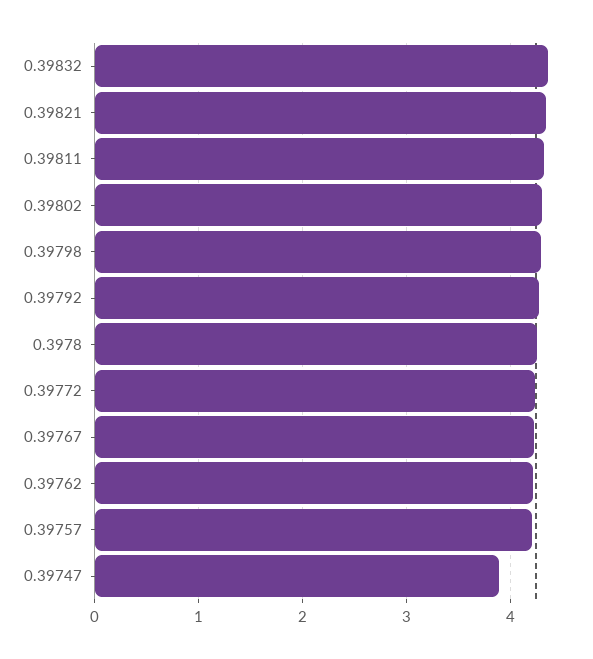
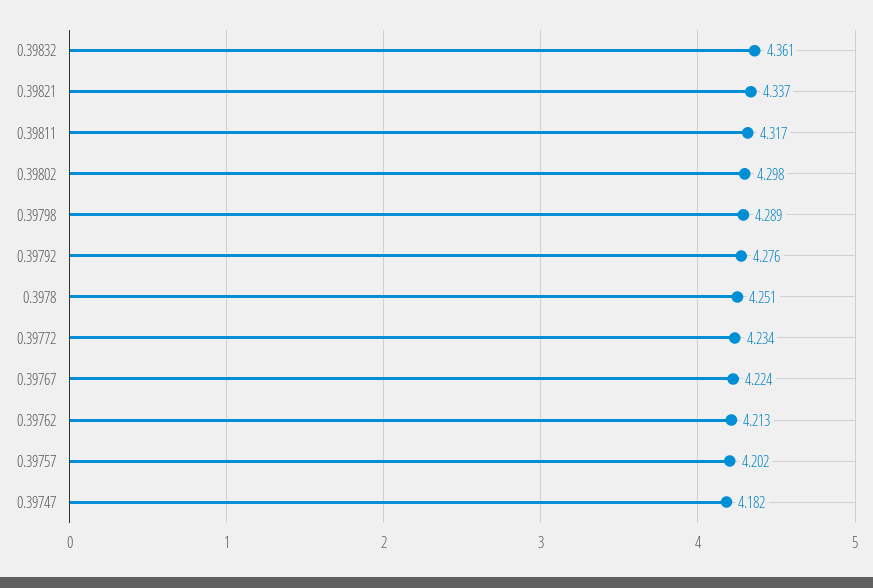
  {
    "0.39832": 4.361,
    "0.39821": 4.337,
    "0.39811": 4.317,
    "0.39802": 4.298,
    "0.39798": 4.289,
    "0.39792": 4.276,
    "0.3978": 4.251,
    "0.39772": 4.234,
    "0.39767": 4.224,
    "0.39762": 4.213,
    "0.39757": 4.202,
-   "0.39747": 3.9
+   "0.39747": 4.182
  }

